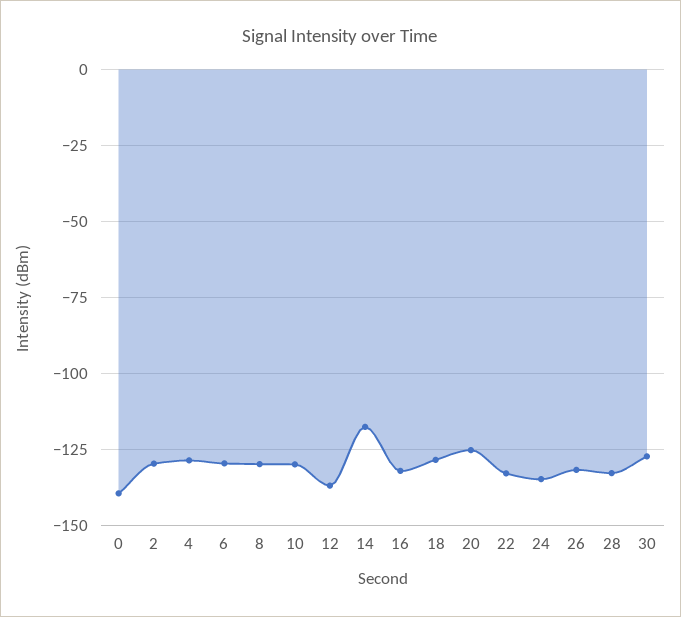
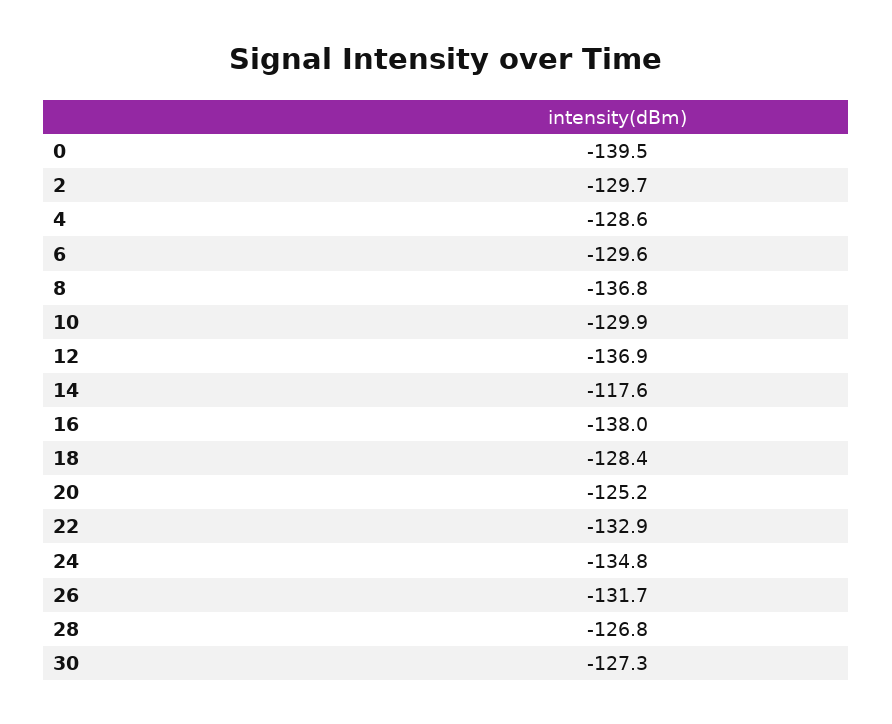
  {
    "0": -139.5,
    "2": -129.7,
    "4": -128.6,
    "6": -129.6,
-   "8": -130,
+   "8": -136.8,
    "10": -129.9,
    "12": -136.9,
    "14": -117.6,
-   "16": -132.5,
+   "16": -138,
    "18": -128.4,
    "20": -125.2,
    "22": -132.9,
    "24": -134.8,
    "26": -131.7,
-   "28": -132.5,
+   "28": -126.8,
    "30": -127.3
  }

